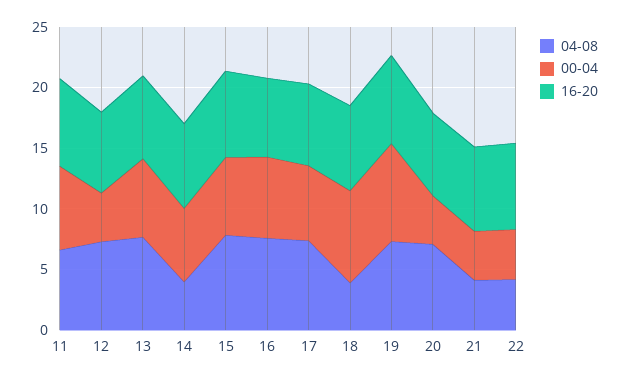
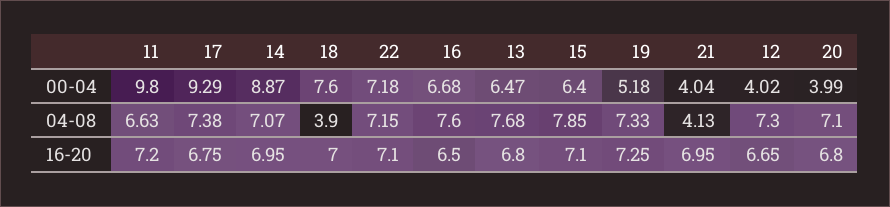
  {
    "04-08": {
      "11": 6.63,
      "12": 7.3,
      "13": 7.68,
-     "14": 4,
+     "14": 7.07,
      "15": 7.85,
      "16": 7.6,
      "17": 7.38,
      "18": 3.9,
      "19": 7.33,
      "20": 7.1,
      "21": 4.13,
-     "22": 4
+     "22": 7.15
    },
    "00-04": {
-     "11": 7,
+     "11": 9.8,
      "12": 4.02,
      "13": 6.47,
-     "14": 6,
+     "14": 8.87,
      "15": 6.4,
      "16": 6.68,
-     "17": 6,
+     "17": 9.29,
      "18": 7.6,
-     "19": 8,
+     "19": 5.18,
      "20": 3.99,
      "21": 4.04,
-     "22": 4
+     "22": 7.18
    },
    "16-20": {
      "11": 7.2,
      "12": 6.65,
      "13": 6.8,
      "14": 6.95,
      "15": 7.1,
      "16": 6.5,
      "17": 6.75,
      "18": 7,
      "19": 7.25,
      "20": 6.8,
      "21": 6.95,
      "22": 7.1
    }
  }

